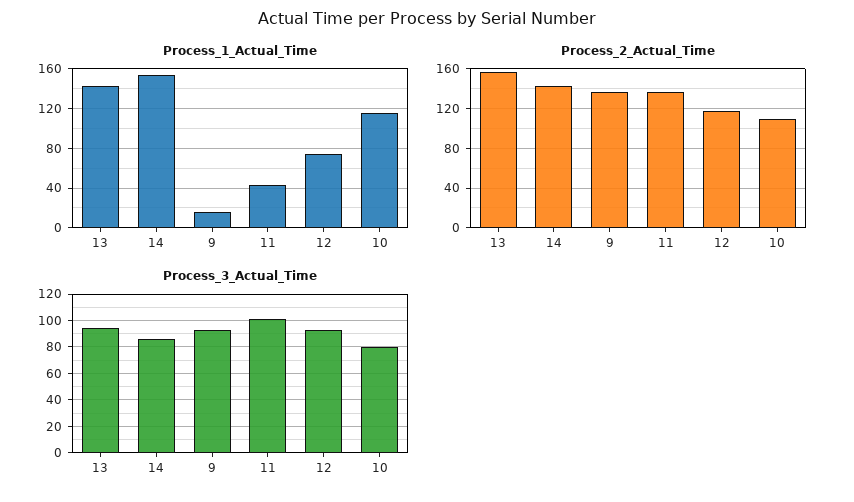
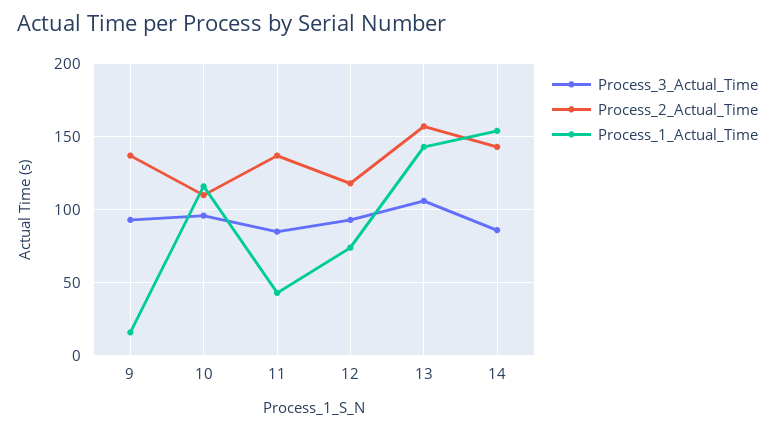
  {
    "Process_1_Actual_Time": {
      "13": 145,
      "14": 155,
      "9": 15,
      "11": 45,
      "12": 75,
      "10": 115
    },
    "Process_2_Actual_Time": {
      "13": 155,
      "14": 145,
      "9": 135,
      "11": 135,
      "12": 120,
      "10": 110
    },
    "Process_3_Actual_Time": {
-     "13": 95,
+     "13": 105,
      "14": 85,
      "9": 95,
-     "11": 100,
+     "11": 85,
      "12": 95,
-     "10": 80
+     "10": 95
    }
  }

